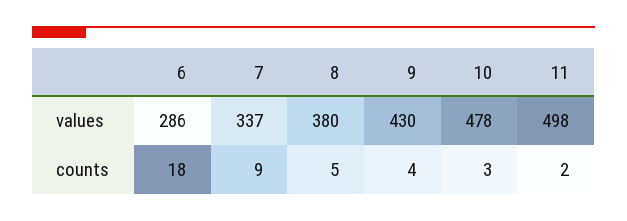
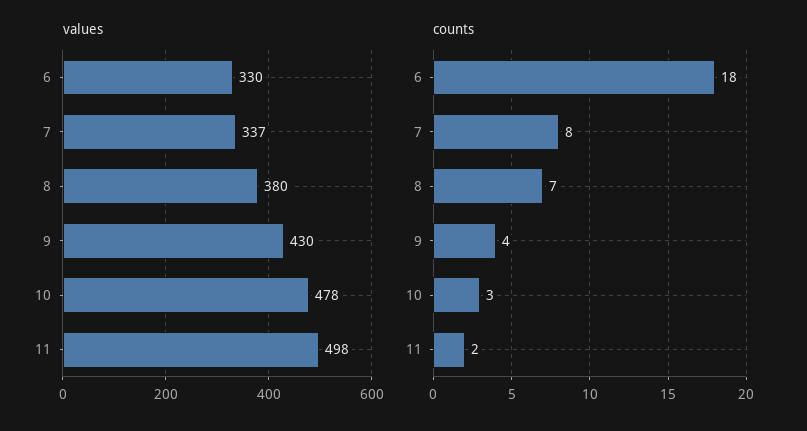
  {
    "values": {
-     "6": 286,
+     "6": 330,
      "7": 337,
      "8": 380,
      "9": 430,
      "10": 478,
      "11": 498
    },
    "counts": {
      "6": 18,
-     "7": 9,
+     "7": 8,
-     "8": 5,
+     "8": 7,
      "9": 4,
      "10": 3,
      "11": 2
    }
  }

